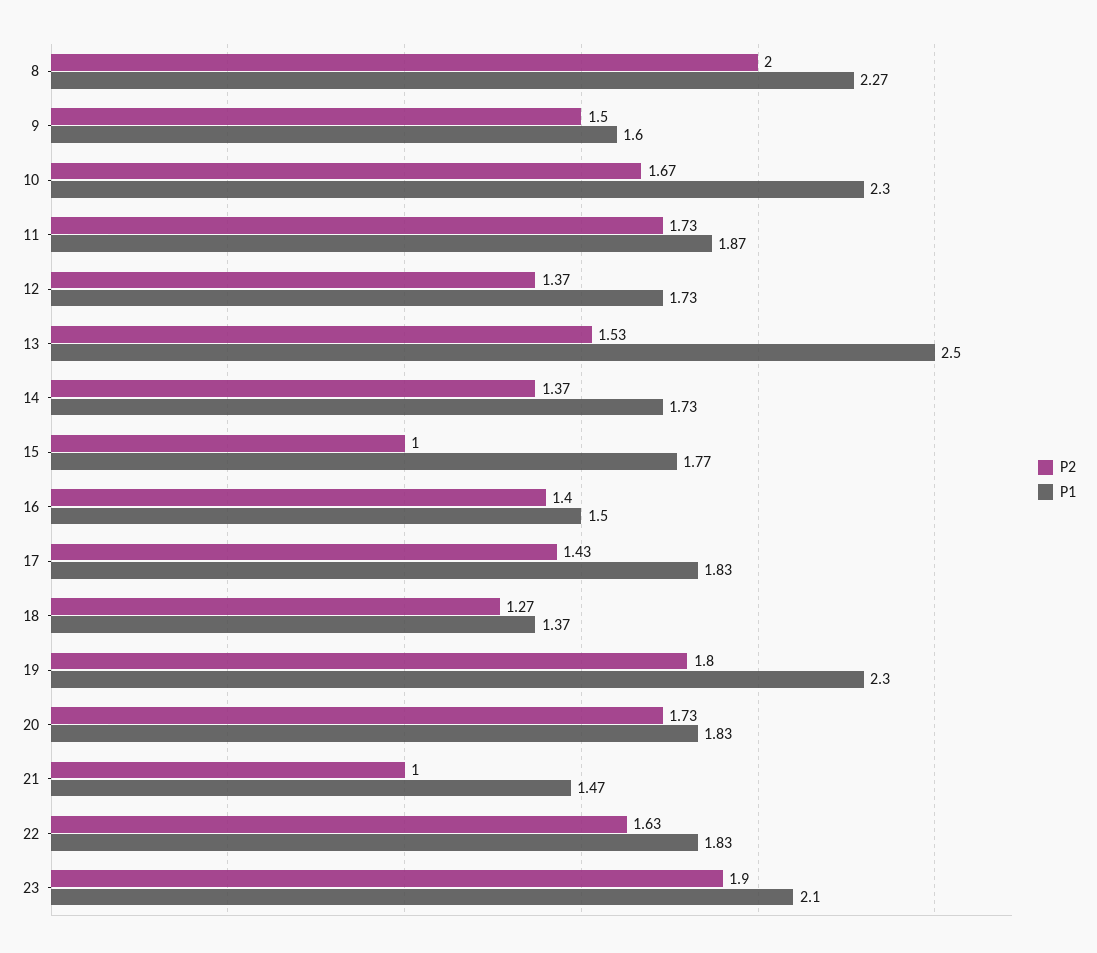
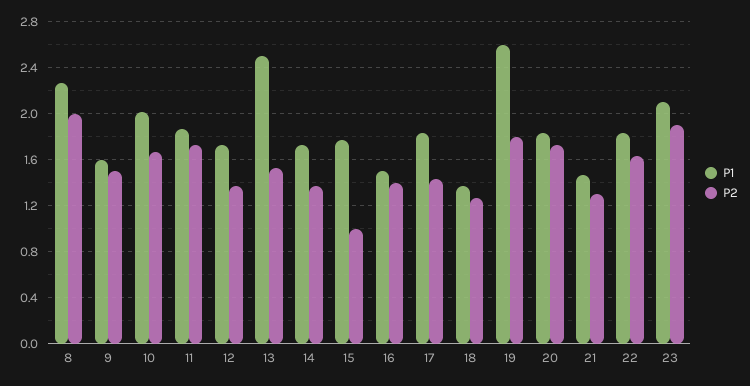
  {
    "P2": {
      "8": 2,
      "9": 1.5,
      "10": 1.67,
      "11": 1.73,
      "12": 1.37,
      "13": 1.53,
      "14": 1.37,
      "15": 1,
      "16": 1.4,
      "17": 1.43,
      "18": 1.27,
      "19": 1.8,
      "20": 1.73,
-     "21": 1,
+     "21": 1.3,
      "22": 1.63,
      "23": 1.9
    },
    "P1": {
      "8": 2.27,
      "9": 1.6,
-     "10": 2.3,
+     "10": 2,
      "11": 1.87,
      "12": 1.73,
      "13": 2.5,
      "14": 1.73,
      "15": 1.77,
      "16": 1.5,
      "17": 1.83,
      "18": 1.37,
-     "19": 2.3,
+     "19": 2.6,
      "20": 1.83,
      "21": 1.47,
      "22": 1.83,
      "23": 2.1
    }
  }

